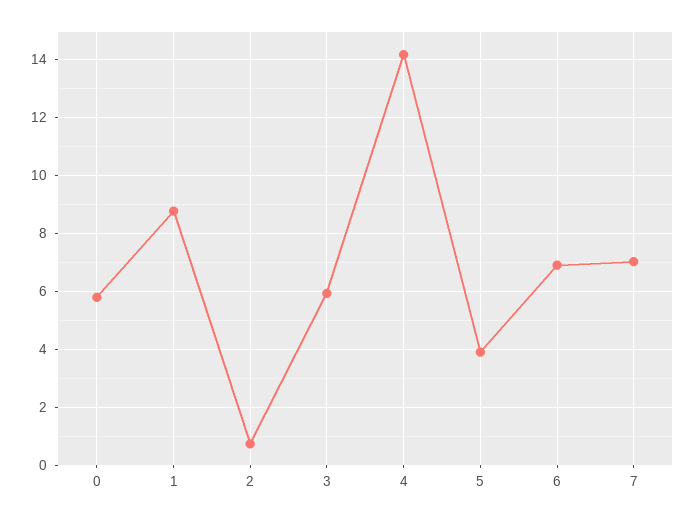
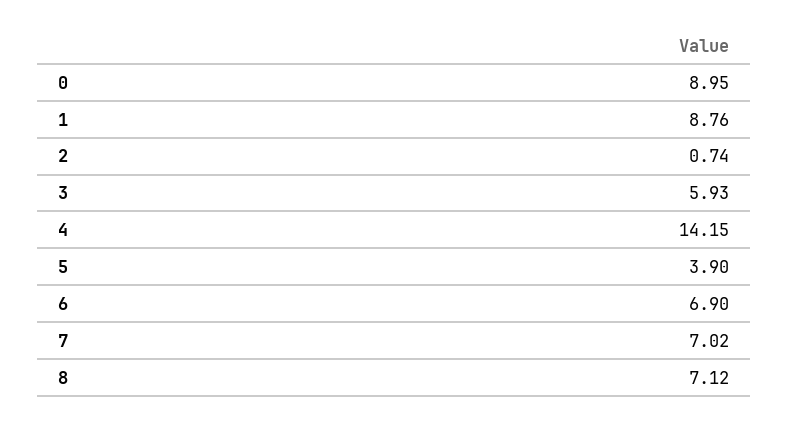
  {
-   "0": 5.75,
+   "0": 8.95,
    "1": 8.76,
    "2": 0.74,
    "3": 5.93,
    "4": 14.15,
    "5": 3.9,
    "6": 6.9,
-   "7": 7.02
+   "7": 7.02,
+   "8": 7.12
  }

